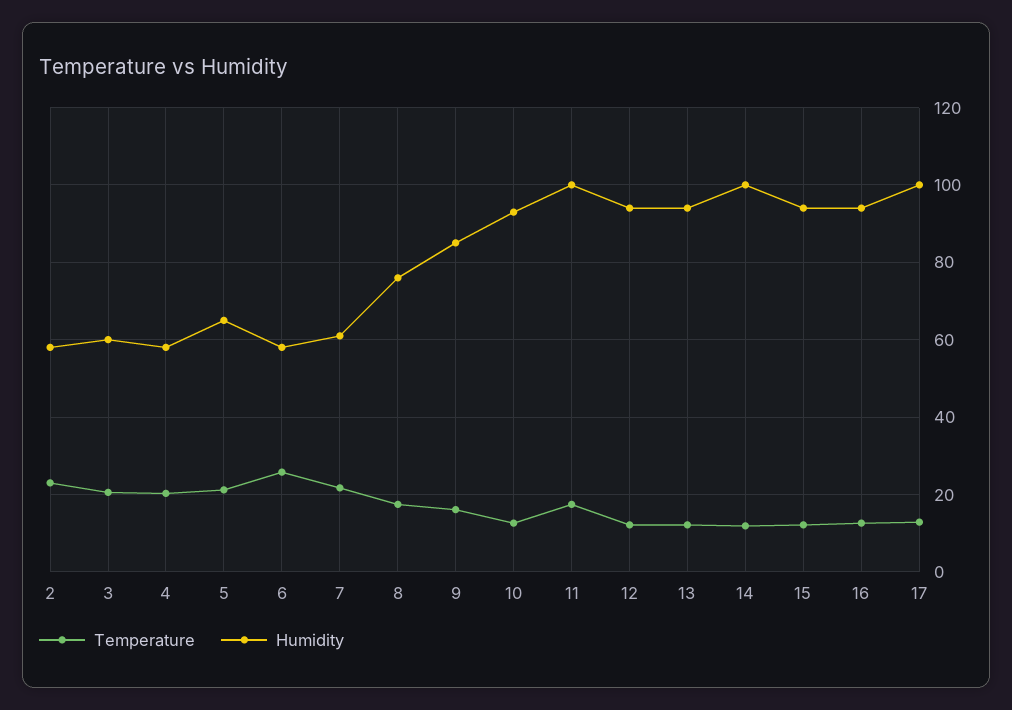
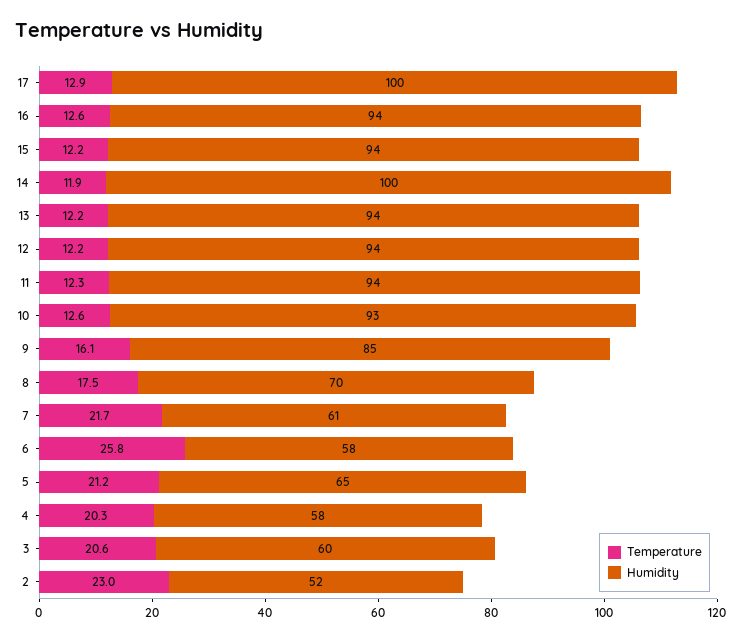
  {
    "Temperature": {
      "2": 23,
      "3": 20.6,
      "4": 20.3,
      "5": 21.2,
      "6": 25.8,
      "7": 21.7,
      "8": 17.5,
      "9": 16.1,
      "10": 12.6,
-     "11": 18,
+     "11": 12.3,
      "12": 12.2,
      "13": 12.2,
      "14": 11.9,
      "15": 12.2,
      "16": 12.6,
      "17": 12.9
    },
    "Humidity": {
-     "2": 58,
+     "2": 52,
      "3": 60,
      "4": 58,
      "5": 65,
      "6": 58,
      "7": 61,
-     "8": 76,
+     "8": 70,
      "9": 85,
      "10": 93,
-     "11": 100,
+     "11": 94,
      "12": 94,
      "13": 94,
      "14": 100,
      "15": 94,
      "16": 94,
      "17": 100
    }
  }

